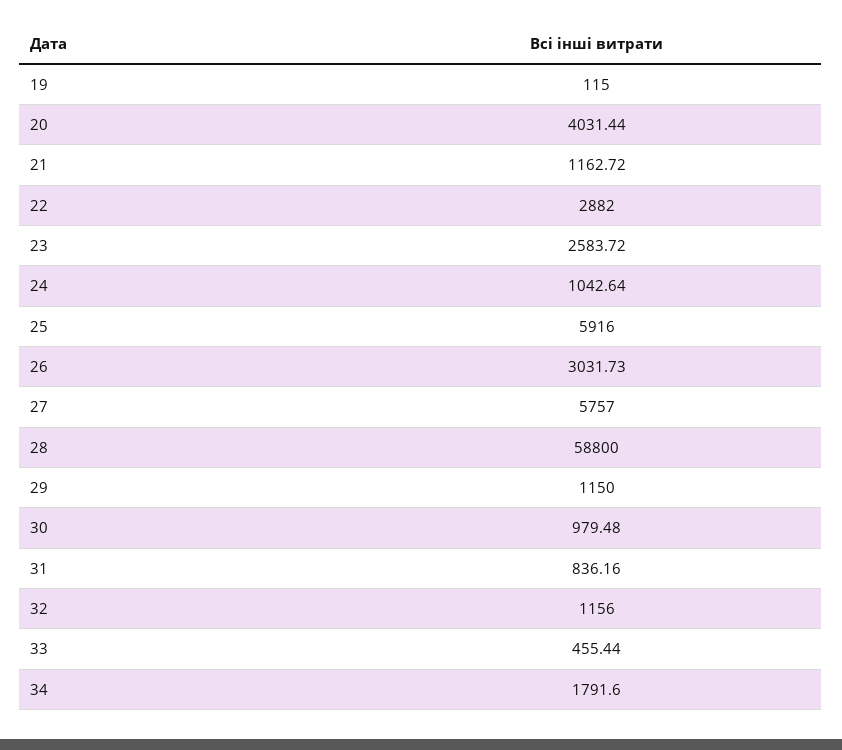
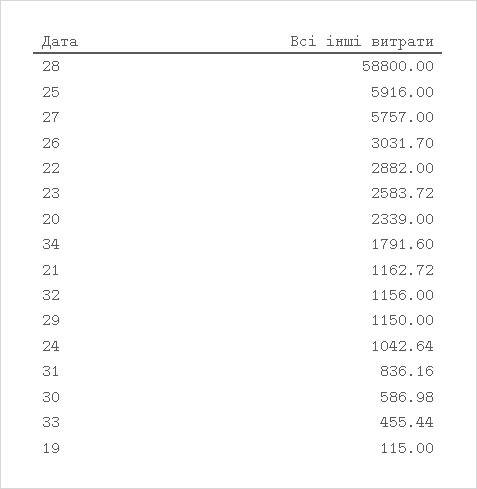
  {
    "19": 115,
-   "20": 4031.44,
+   "20": 2339,
    "21": 1162.72,
    "22": 2882,
    "23": 2583.72,
    "24": 1042.64,
    "25": 5916,
-   "26": 3031.73,
+   "26": 3031.7,
    "27": 5757,
    "28": 58800,
    "29": 1150,
-   "30": 979.48,
+   "30": 586.98,
    "31": 836.16,
    "32": 1156,
    "33": 455.44,
    "34": 1791.6
  }

